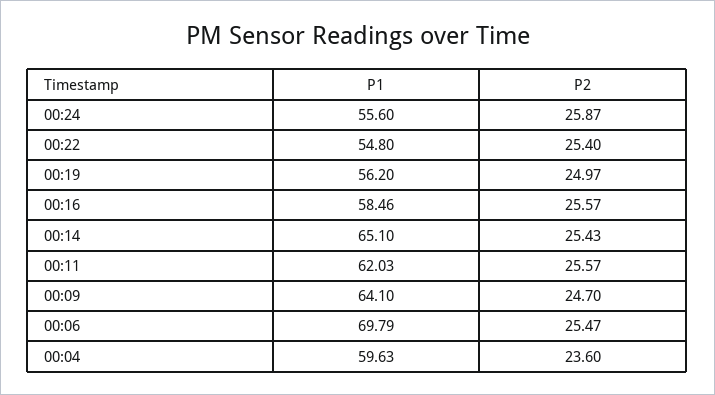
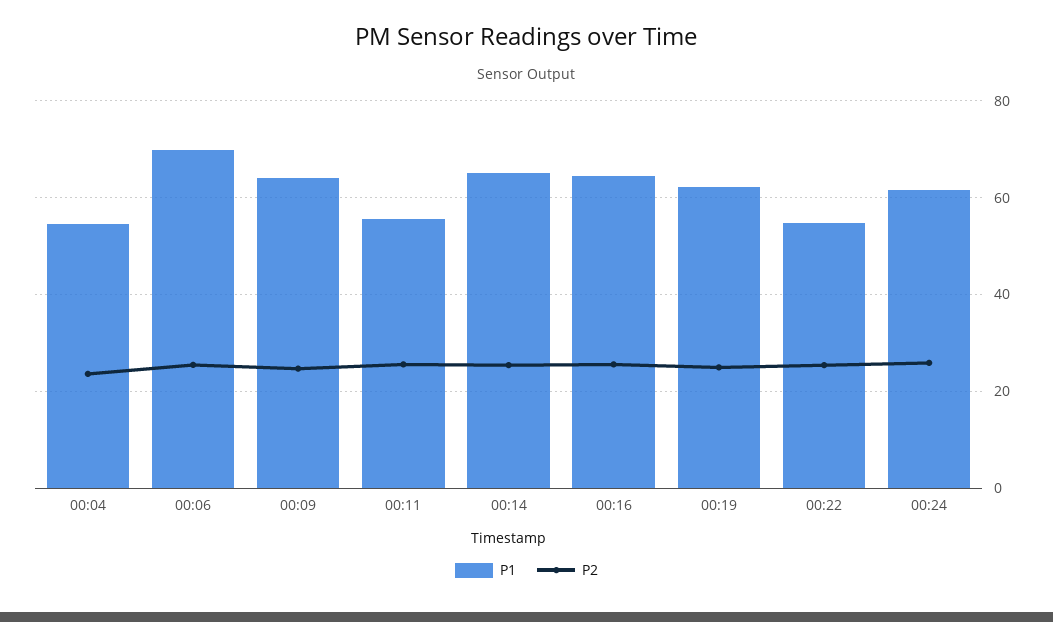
  {
    "P1": {
-     "00:24": 55.6,
+     "00:24": 62,
      "00:22": 54.8,
-     "00:19": 56.2,
+     "00:19": 62,
-     "00:16": 58.46,
+     "00:16": 64,
      "00:14": 65.1,
-     "00:11": 62.03,
+     "00:11": 56,
      "00:09": 64.1,
      "00:06": 69.79,
-     "00:04": 59.63
+     "00:04": 54
    },
    "P2": {
      "00:24": 25.87,
      "00:22": 25.4,
      "00:19": 24.97,
      "00:16": 25.57,
      "00:14": 25.43,
      "00:11": 25.57,
      "00:09": 24.7,
      "00:06": 25.47,
      "00:04": 23.6
    }
  }

